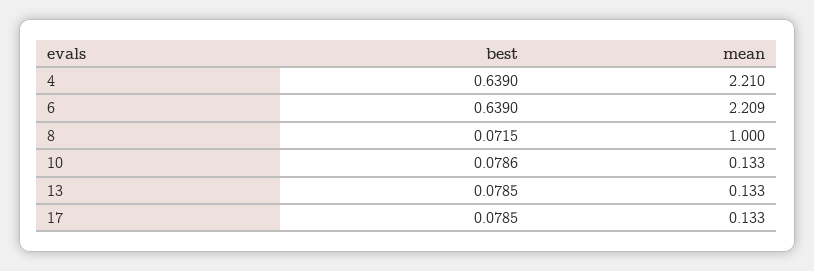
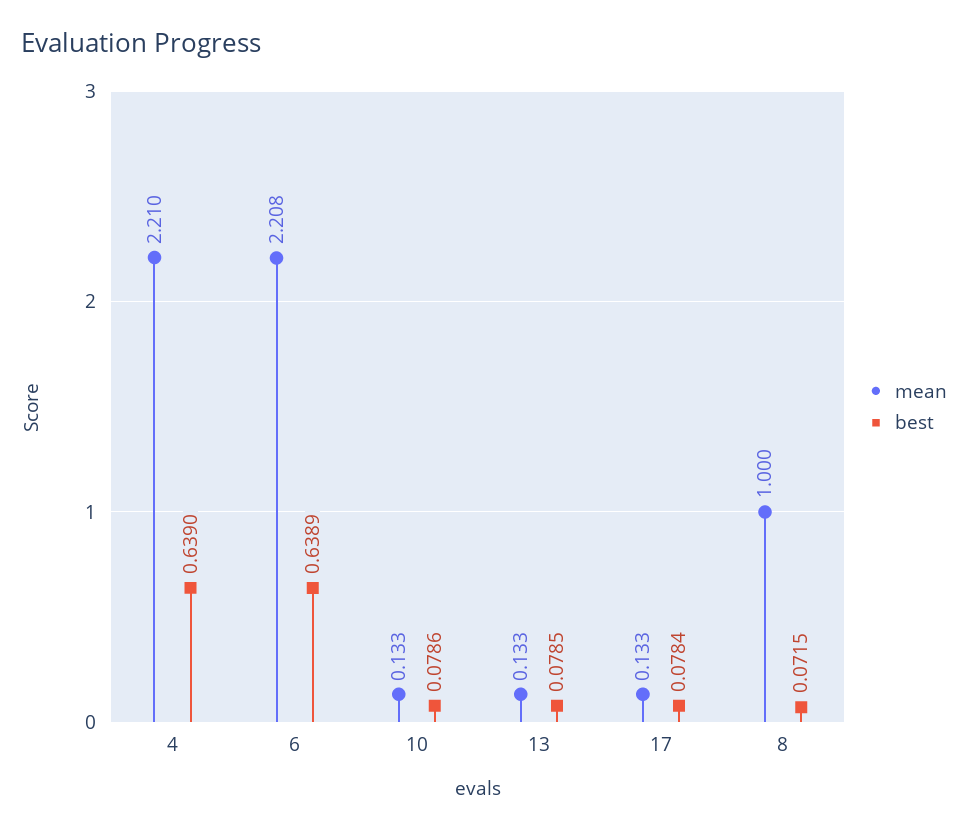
  {
    "best": {
      "4": 0.639,
-     "6": 0.639,
+     "6": 0.6389,
      "8": 0.0715,
      "10": 0.0786,
      "13": 0.0785,
-     "17": 0.0785
+     "17": 0.0784
    },
    "mean": {
      "4": 2.21,
-     "6": 2.209,
+     "6": 2.208,
      "8": 1,
      "10": 0.133,
      "13": 0.133,
      "17": 0.133
    }
  }

